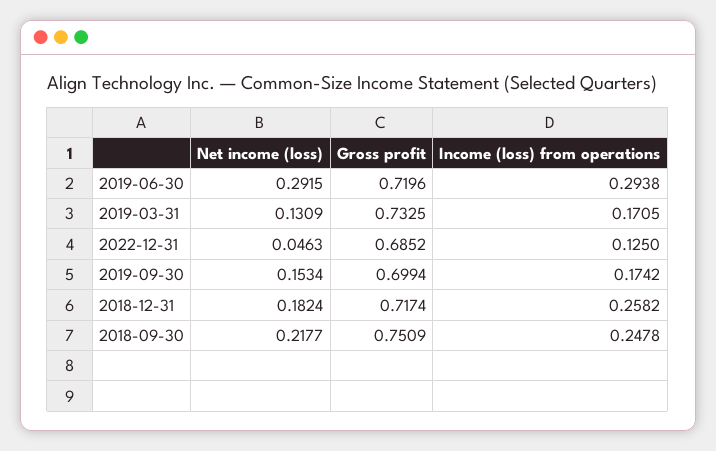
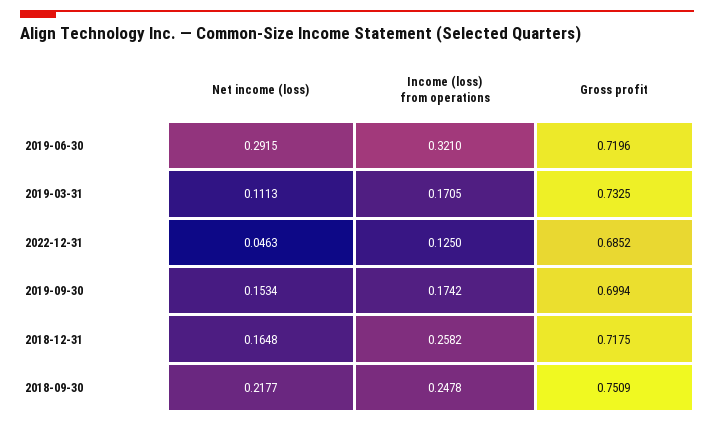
  {
    "Net income (loss)": {
      "2019-06-30": 0.2915,
-     "2019-03-31": 0.1309,
+     "2019-03-31": 0.1113,
      "2022-12-31": 0.0463,
      "2019-09-30": 0.1534,
-     "2018-12-31": 0.1824,
+     "2018-12-31": 0.1648,
      "2018-09-30": 0.2177
    },
    "Gross profit": {
      "2019-06-30": 0.7196,
      "2019-03-31": 0.7325,
      "2022-12-31": 0.6852,
      "2019-09-30": 0.6994,
-     "2018-12-31": 0.7174,
+     "2018-12-31": 0.7175,
      "2018-09-30": 0.7509
    },
    "Income (loss) from operations": {
-     "2019-06-30": 0.2938,
+     "2019-06-30": 0.321,
      "2019-03-31": 0.1705,
      "2022-12-31": 0.125,
      "2019-09-30": 0.1742,
      "2018-12-31": 0.2582,
      "2018-09-30": 0.2478
    }
  }

